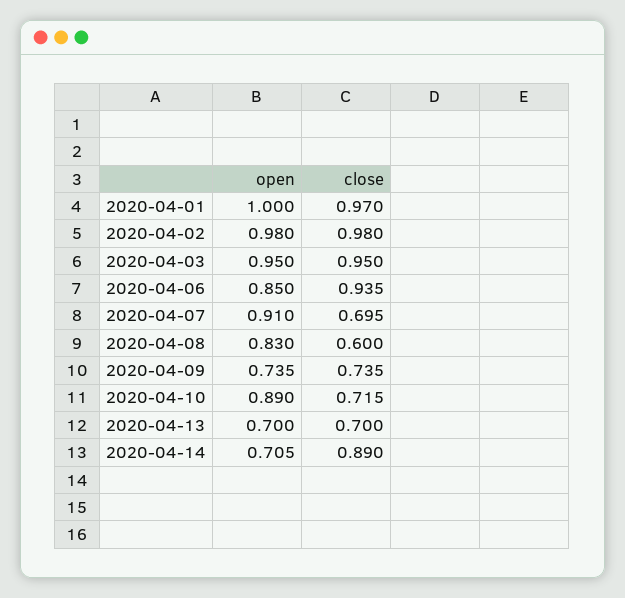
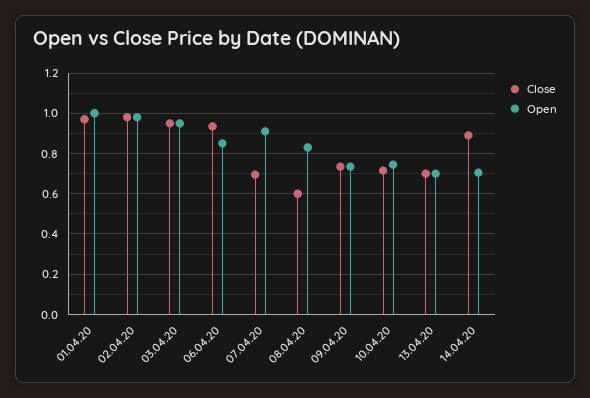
  {
    "open": {
      "2020-04-01": 1,
      "2020-04-02": 0.98,
      "2020-04-03": 0.95,
      "2020-04-06": 0.85,
      "2020-04-07": 0.91,
      "2020-04-08": 0.83,
      "2020-04-09": 0.735,
-     "2020-04-10": 0.89,
+     "2020-04-10": 0.75,
      "2020-04-13": 0.7,
      "2020-04-14": 0.705
    },
    "close": {
      "2020-04-01": 0.97,
      "2020-04-02": 0.98,
      "2020-04-03": 0.95,
      "2020-04-06": 0.935,
      "2020-04-07": 0.695,
      "2020-04-08": 0.6,
      "2020-04-09": 0.735,
      "2020-04-10": 0.715,
      "2020-04-13": 0.7,
      "2020-04-14": 0.89
    }
  }

